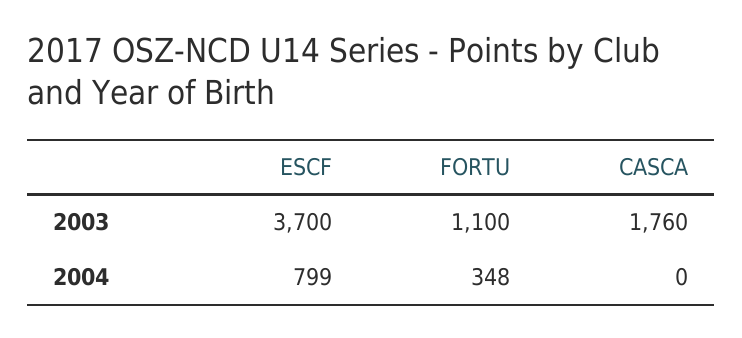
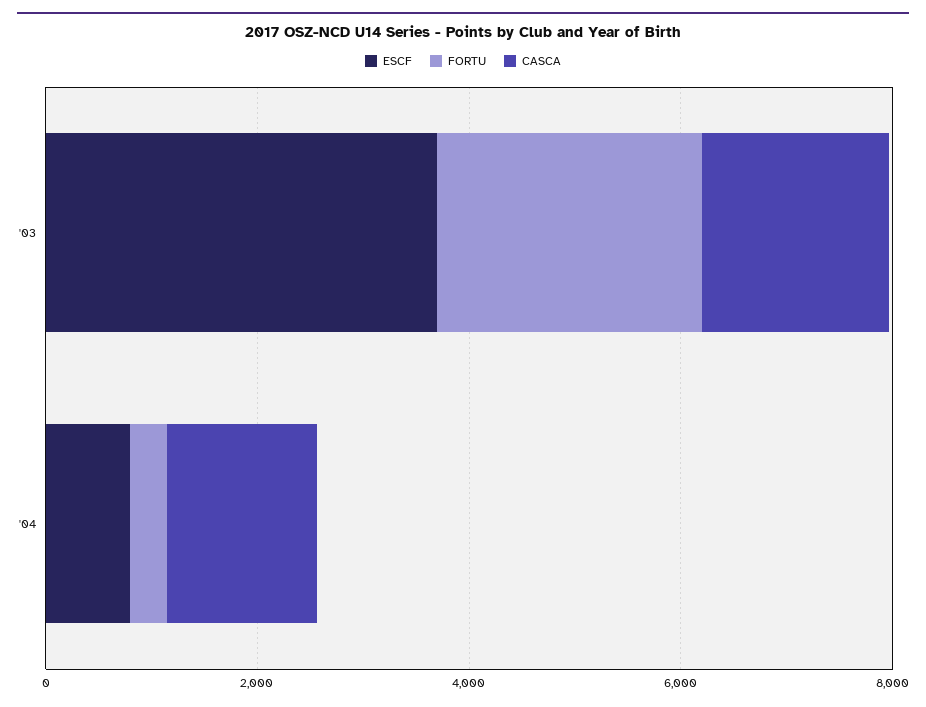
  {
    "ESCF": {
      "2003": 3700,
      "2004": 799
    },
    "FORTU": {
-     "2003": 1100,
+     "2003": 2500,
      "2004": 348
    },
    "CASCA": {
      "2003": 1760,
-     "2004": 0
+     "2004": 1500
    }
  }

